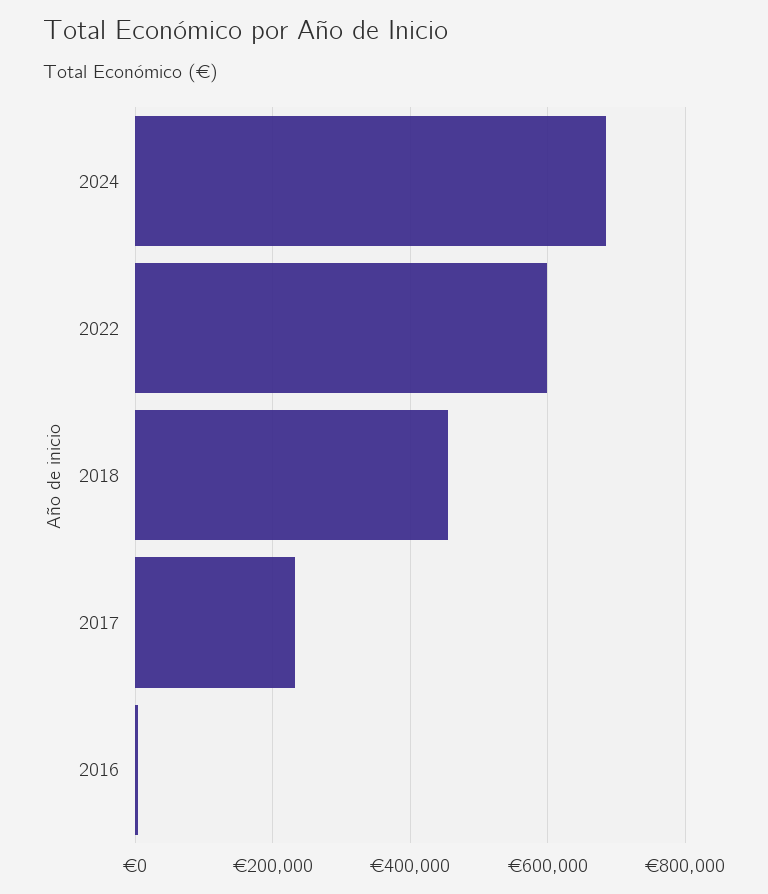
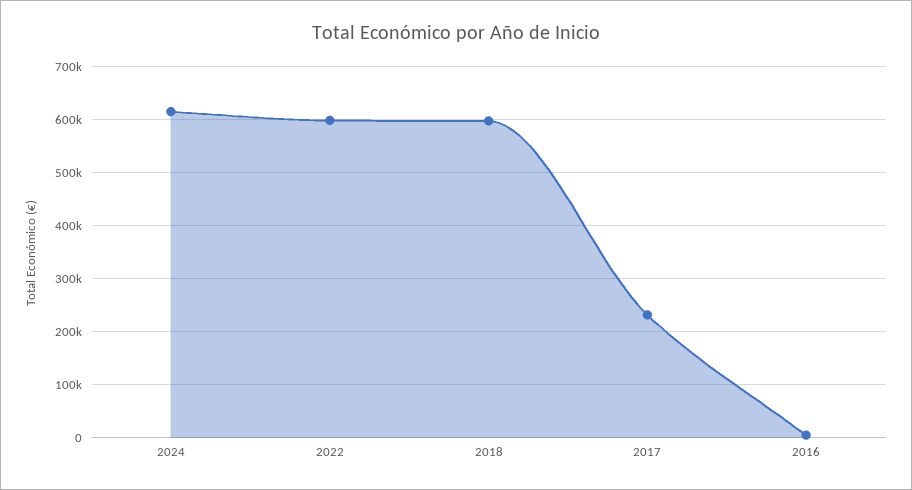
  {
-   "2024": 680000,
+   "2024": 620000,
    "2022": 600000,
-   "2018": 460000,
+   "2018": 600000,
    "2017": 240000,
    "2016": 0
  }

